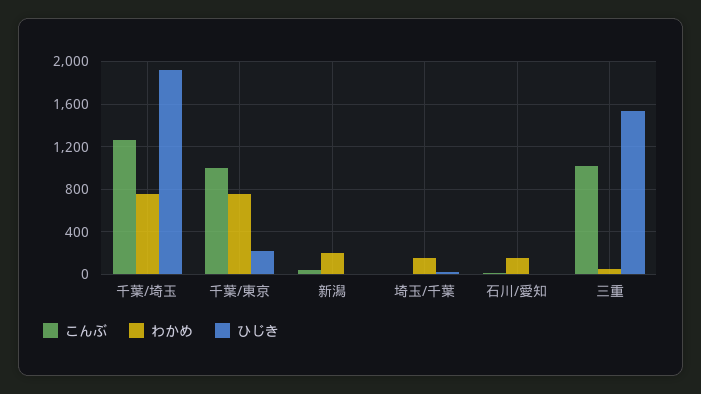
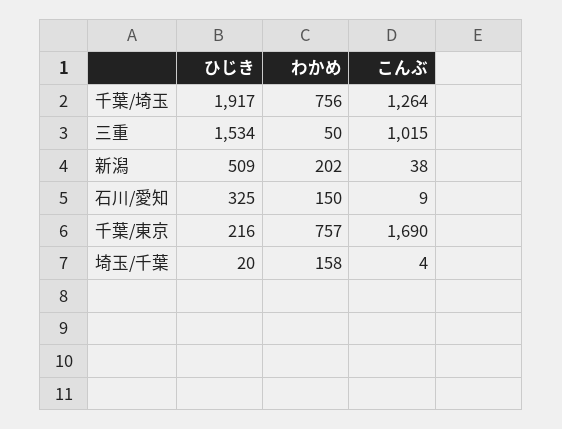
  {
    "こんぶ": {
      "千葉/埼玉": 1264,
-     "千葉/東京": 1000,
+     "千葉/東京": 1690,
      "新潟": 38,
      "埼玉/千葉": 4,
      "石川/愛知": 9,
      "三重": 1015
    },
    "わかめ": {
      "千葉/埼玉": 756,
      "千葉/東京": 757,
      "新潟": 202,
      "埼玉/千葉": 158,
      "石川/愛知": 150,
      "三重": 50
    },
    "ひじき": {
      "千葉/埼玉": 1917,
      "千葉/東京": 216,
-     "新潟": 0,
+     "新潟": 509,
      "埼玉/千葉": 20,
-     "石川/愛知": 0,
+     "石川/愛知": 325,
      "三重": 1534
    }
  }

